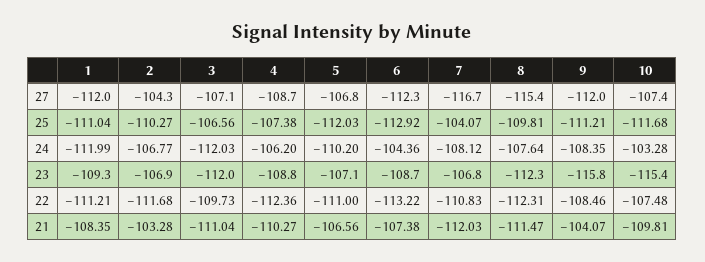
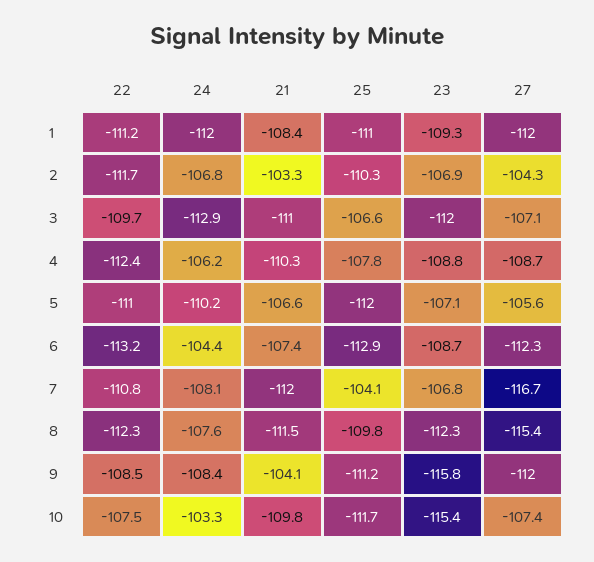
  {
    "1": {
      "27": -112,
      "25": -111.04,
      "24": -111.99,
      "23": -109.3,
      "22": -111.21,
      "21": -108.35
    },
    "2": {
      "27": -104.3,
      "25": -110.27,
      "24": -106.77,
      "23": -106.9,
      "22": -111.68,
      "21": -103.28
    },
    "3": {
      "27": -107.1,
      "25": -106.56,
-     "24": -112.03,
+     "24": -112.9,
      "23": -112,
      "22": -109.73,
      "21": -111.04
    },
    "4": {
      "27": -108.7,
-     "25": -107.38,
+     "25": -107.8,
      "24": -106.2,
      "23": -108.8,
      "22": -112.36,
      "21": -110.27
    },
    "5": {
-     "27": -106.8,
+     "27": -105.6,
      "25": -112.03,
      "24": -110.2,
      "23": -107.1,
      "22": -111,
      "21": -106.56
    },
    "6": {
      "27": -112.3,
      "25": -112.92,
      "24": -104.36,
      "23": -108.7,
      "22": -113.22,
      "21": -107.38
    },
    "7": {
      "27": -116.7,
      "25": -104.07,
      "24": -108.12,
      "23": -106.8,
      "22": -110.83,
      "21": -112.03
    },
    "8": {
      "27": -115.4,
      "25": -109.81,
      "24": -107.64,
      "23": -112.3,
      "22": -112.31,
      "21": -111.47
    },
    "9": {
      "27": -112,
      "25": -111.21,
      "24": -108.35,
      "23": -115.8,
      "22": -108.46,
      "21": -104.07
    },
    "10": {
      "27": -107.4,
      "25": -111.68,
      "24": -103.28,
      "23": -115.4,
      "22": -107.48,
      "21": -109.81
    }
  }

